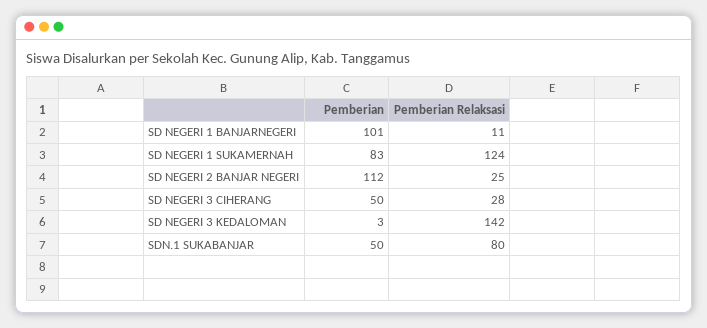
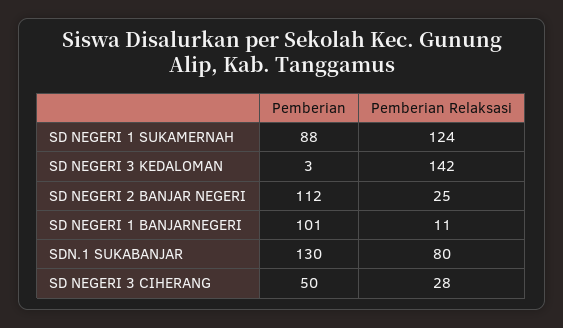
  {
    "Pemberian": {
      "SD NEGERI 1 BANJARNEGERI": 101,
-     "SD NEGERI 1 SUKAMERNAH": 83,
+     "SD NEGERI 1 SUKAMERNAH": 88,
      "SD NEGERI 2 BANJAR NEGERI": 112,
      "SD NEGERI 3 CIHERANG": 50,
      "SD NEGERI 3 KEDALOMAN": 3,
-     "SDN.1 SUKABANJAR": 50
+     "SDN.1 SUKABANJAR": 130
    },
    "Pemberian Relaksasi": {
      "SD NEGERI 1 BANJARNEGERI": 11,
      "SD NEGERI 1 SUKAMERNAH": 124,
      "SD NEGERI 2 BANJAR NEGERI": 25,
      "SD NEGERI 3 CIHERANG": 28,
      "SD NEGERI 3 KEDALOMAN": 142,
      "SDN.1 SUKABANJAR": 80
    }
  }

